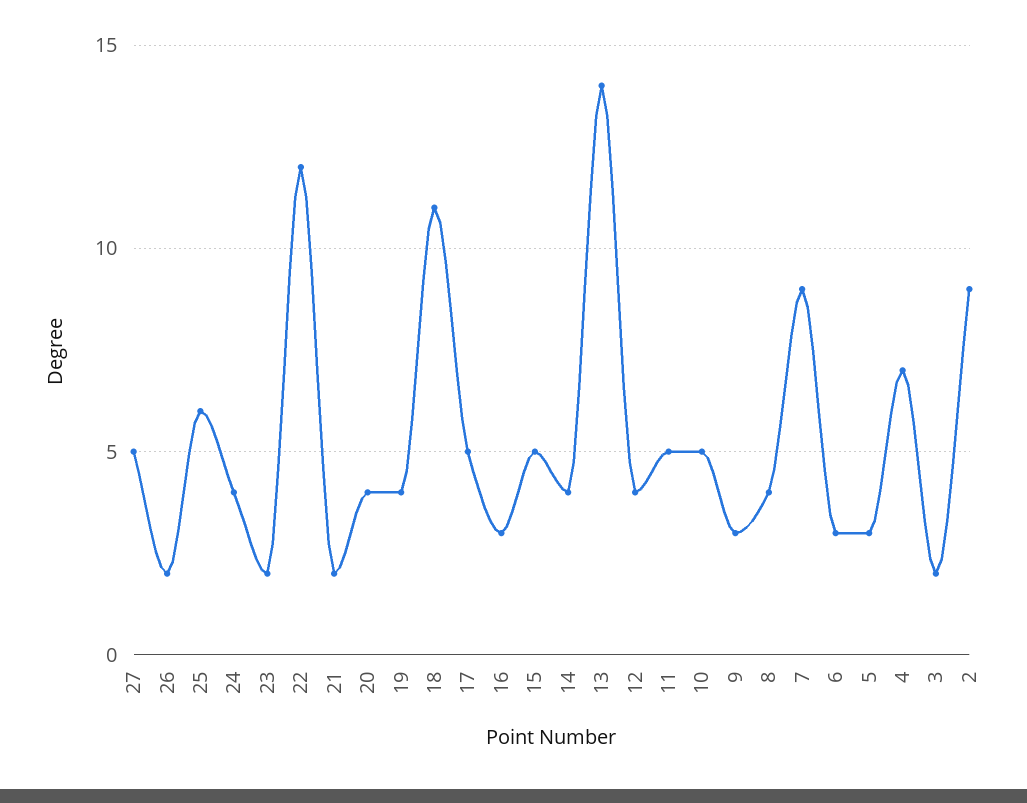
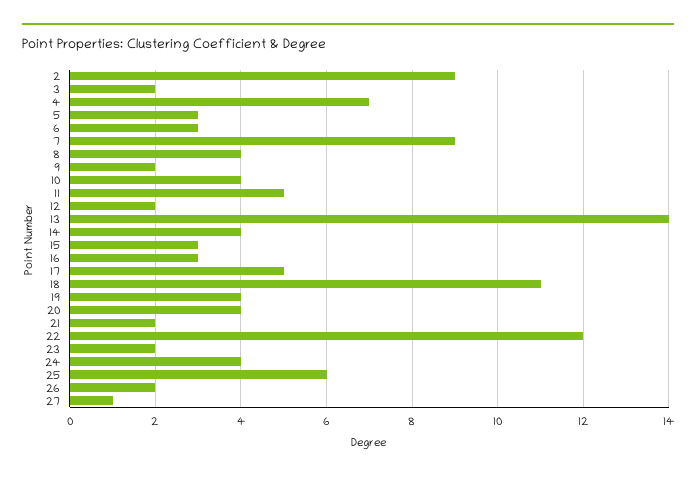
  {
-   "27": 5,
+   "27": 1,
    "26": 2,
    "25": 6,
    "24": 4,
    "23": 2,
    "22": 12,
    "21": 2,
    "20": 4,
    "19": 4,
    "18": 11,
    "17": 5,
    "16": 3,
-   "15": 5,
+   "15": 3,
    "14": 4,
    "13": 14,
-   "12": 4,
+   "12": 2,
    "11": 5,
-   "10": 5,
+   "10": 4,
-   "9": 3,
+   "9": 2,
    "8": 4,
    "7": 9,
    "6": 3,
    "5": 3,
    "4": 7,
    "3": 2,
    "2": 9
  }

